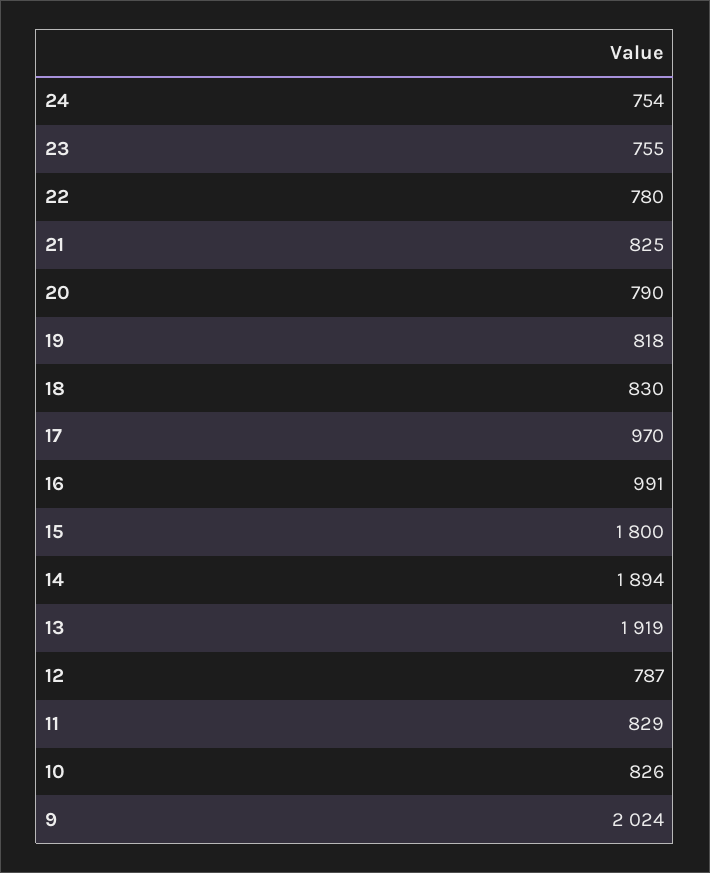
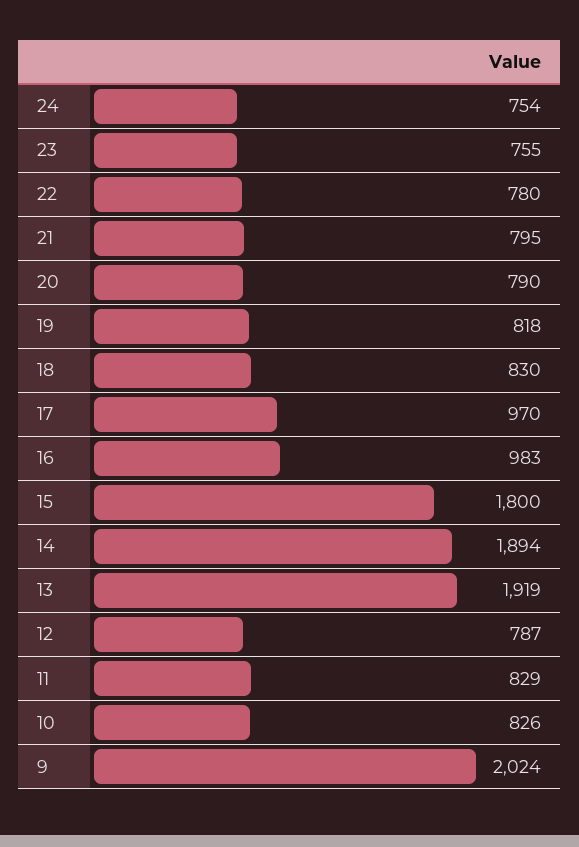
  {
    "24": 754,
    "23": 755,
    "22": 780,
-   "21": 825,
+   "21": 795,
    "20": 790,
    "19": 818,
    "18": 830,
    "17": 970,
-   "16": 991,
+   "16": 983,
    "15": 1800,
    "14": 1894,
    "13": 1919,
    "12": 787,
    "11": 829,
    "10": 826,
    "9": 2024
  }

